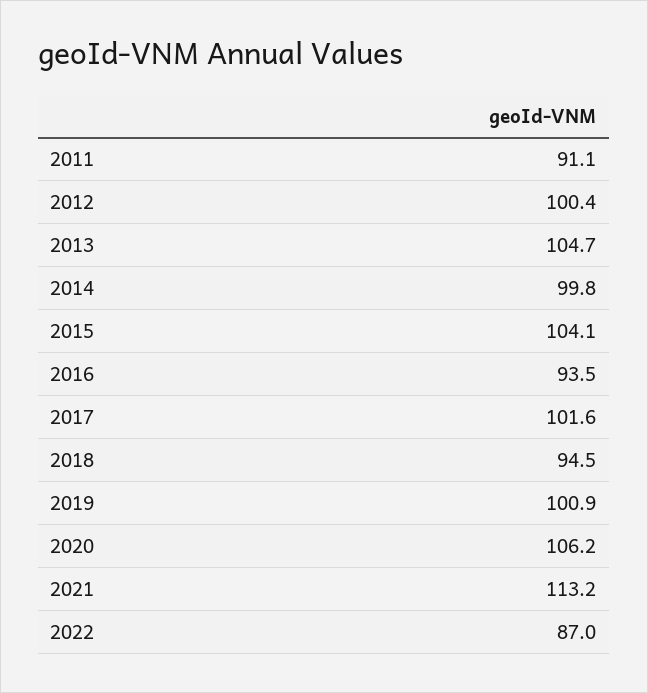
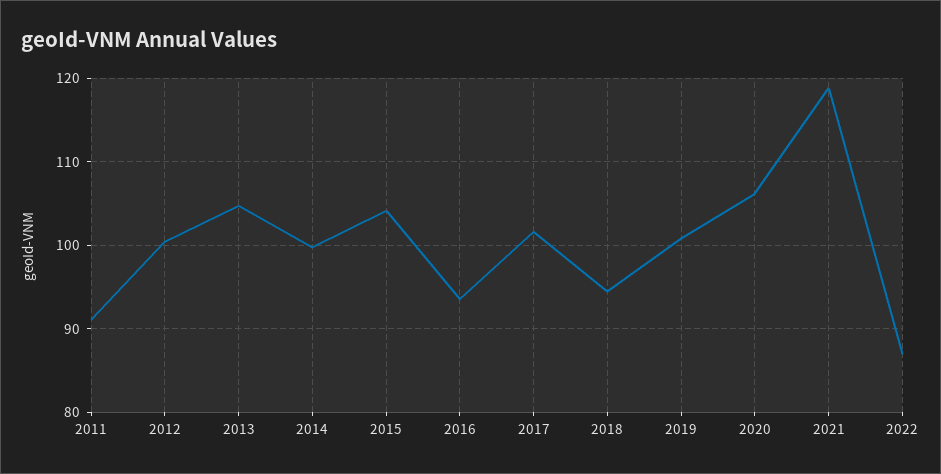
  {
    "2011": 91.1,
    "2012": 100.4,
    "2013": 104.7,
    "2014": 99.8,
    "2015": 104.1,
    "2016": 93.5,
    "2017": 101.6,
    "2018": 94.5,
    "2019": 100.9,
    "2020": 106.2,
-   "2021": 113.2,
+   "2021": 119,
    "2022": 87
  }

